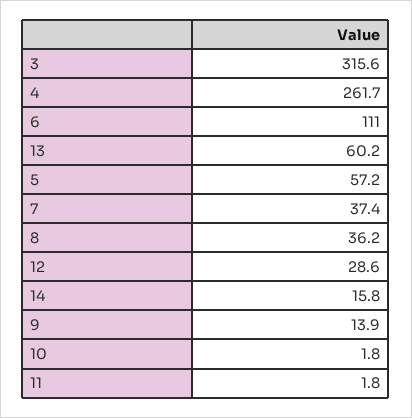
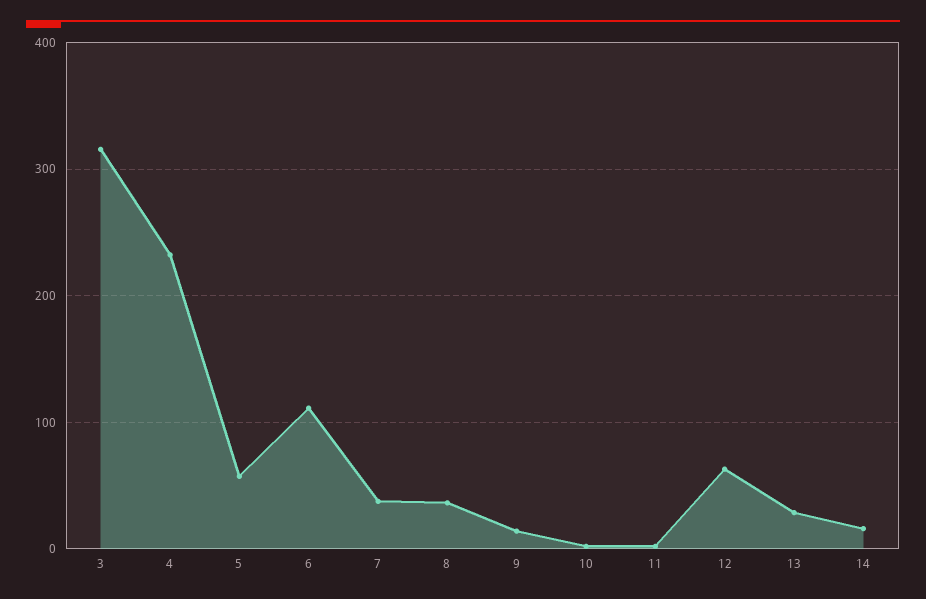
  {
    "3": 315.6,
-   "4": 261.7,
+   "4": 230,
    "6": 111,
-   "13": 60.2,
+   "13": 30,
    "5": 57.2,
    "7": 37.4,
    "8": 36.2,
-   "12": 28.6,
+   "12": 60,
    "14": 15.8,
    "9": 13.9,
    "10": 1.8,
    "11": 1.8
  }

